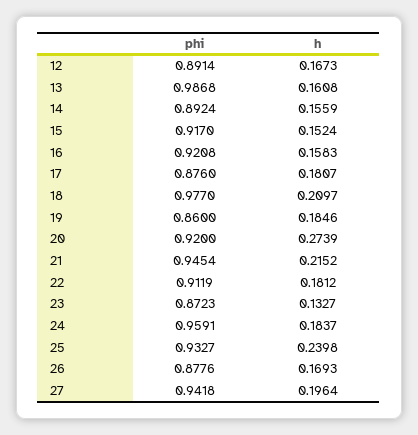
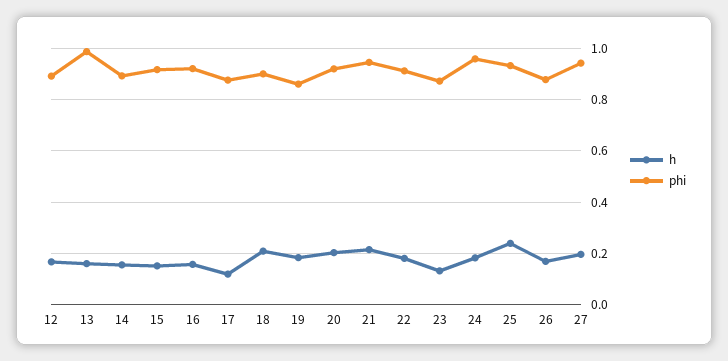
  {
    "phi": {
      "12": 0.8914,
      "13": 0.9868,
      "14": 0.8924,
      "15": 0.917,
      "16": 0.9208,
      "17": 0.876,
-     "18": 0.977,
+     "18": 0.9,
      "19": 0.86,
      "20": 0.92,
      "21": 0.9454,
      "22": 0.9119,
      "23": 0.8723,
      "24": 0.9591,
      "25": 0.9327,
      "26": 0.8776,
      "27": 0.9418
    },
    "h": {
      "12": 0.1673,
      "13": 0.1608,
      "14": 0.1559,
      "15": 0.1524,
      "16": 0.1583,
-     "17": 0.1807,
+     "17": 0.125,
      "18": 0.2097,
      "19": 0.1846,
-     "20": 0.2739,
+     "20": 0.2,
      "21": 0.2152,
      "22": 0.1812,
      "23": 0.1327,
      "24": 0.1837,
      "25": 0.2398,
      "26": 0.1693,
      "27": 0.1964
    }
  }

